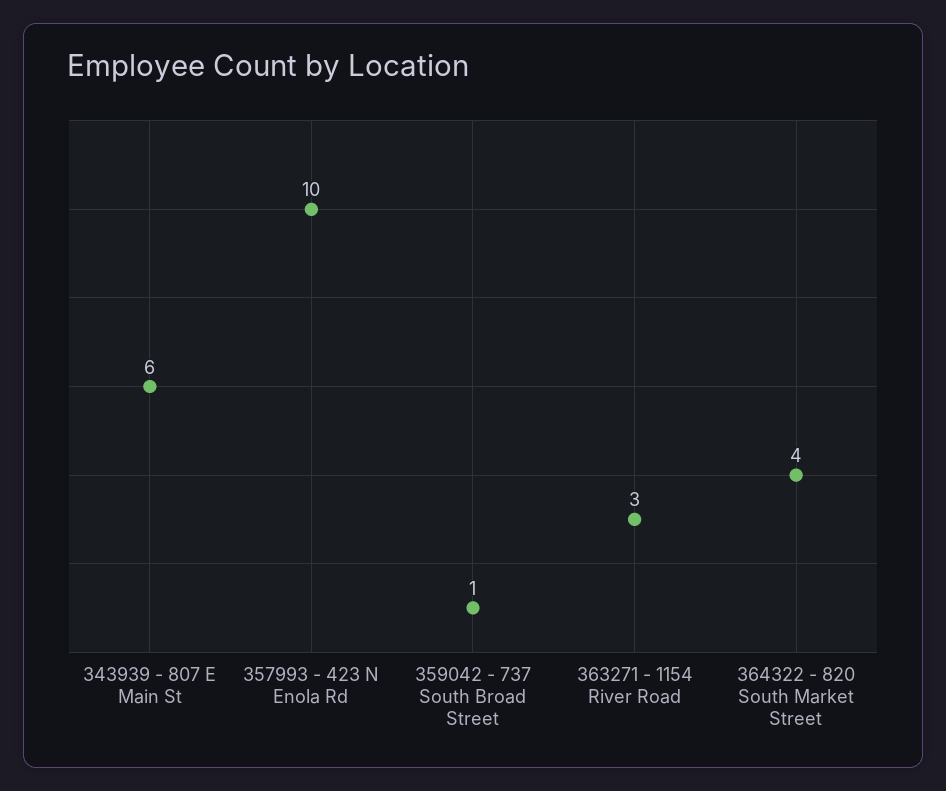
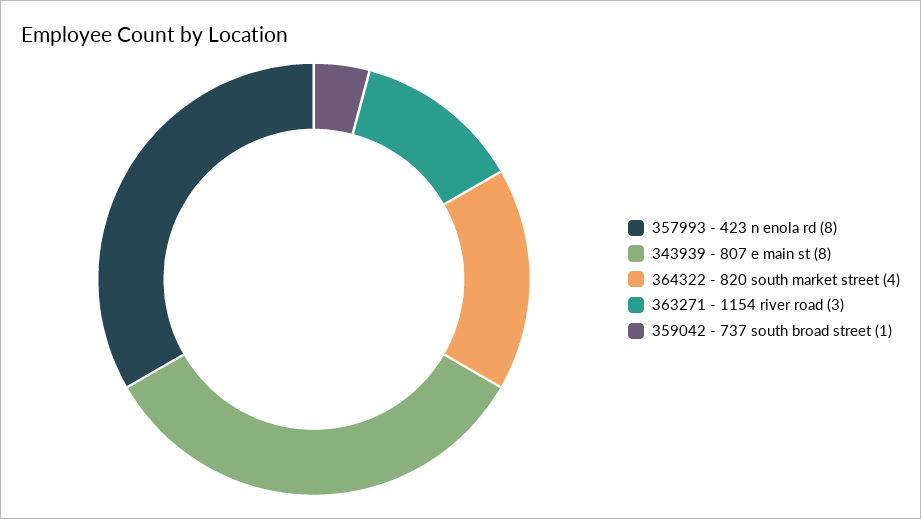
  {
-   "343939 - 807 E Main St": 6,
+   "343939 - 807 E Main St": 8,
-   "357993 - 423 N Enola Rd": 10,
+   "357993 - 423 N Enola Rd": 8,
    "359042 - 737 South Broad Street": 1,
    "363271 - 1154 River Road": 3,
    "364322 - 820 South Market Street": 4
  }

